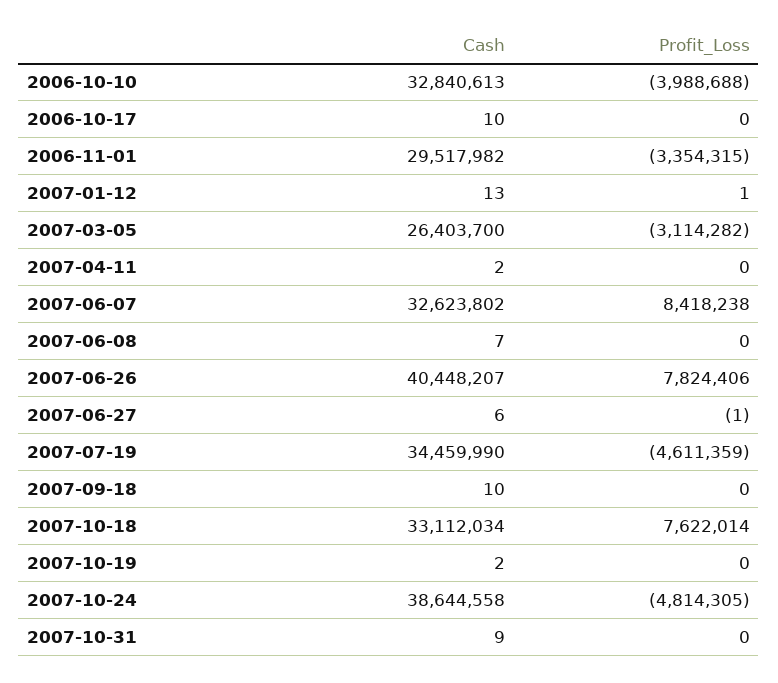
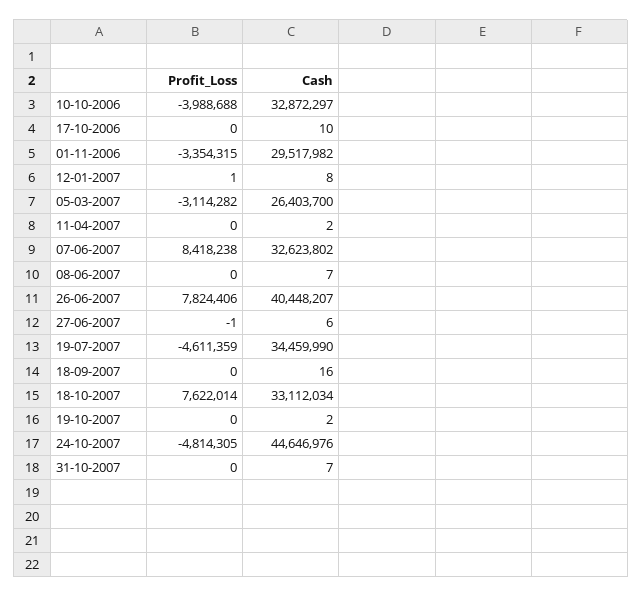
  {
    "Cash": {
-     "2006-10-10": 32840613,
+     "2006-10-10": 32872297,
      "2006-10-17": 10,
      "2006-11-01": 29517982,
-     "2007-01-12": 13,
+     "2007-01-12": 8,
      "2007-03-05": 26403700,
      "2007-04-11": 2,
      "2007-06-07": 32623802,
      "2007-06-08": 7,
      "2007-06-26": 40448207,
      "2007-06-27": 6,
      "2007-07-19": 34459990,
-     "2007-09-18": 10,
+     "2007-09-18": 16,
      "2007-10-18": 33112034,
      "2007-10-19": 2,
-     "2007-10-24": 38644558,
+     "2007-10-24": 44646976,
-     "2007-10-31": 9
+     "2007-10-31": 7
    },
    "Profit_Loss": {
      "2006-10-10": -3988688,
      "2006-10-17": 0,
      "2006-11-01": -3354315,
      "2007-01-12": 1,
      "2007-03-05": -3114282,
      "2007-04-11": 0,
      "2007-06-07": 8418238,
      "2007-06-08": 0,
      "2007-06-26": 7824406,
      "2007-06-27": -1,
      "2007-07-19": -4611359,
      "2007-09-18": 0,
      "2007-10-18": 7622014,
      "2007-10-19": 0,
      "2007-10-24": -4814305,
      "2007-10-31": 0
    }
  }

